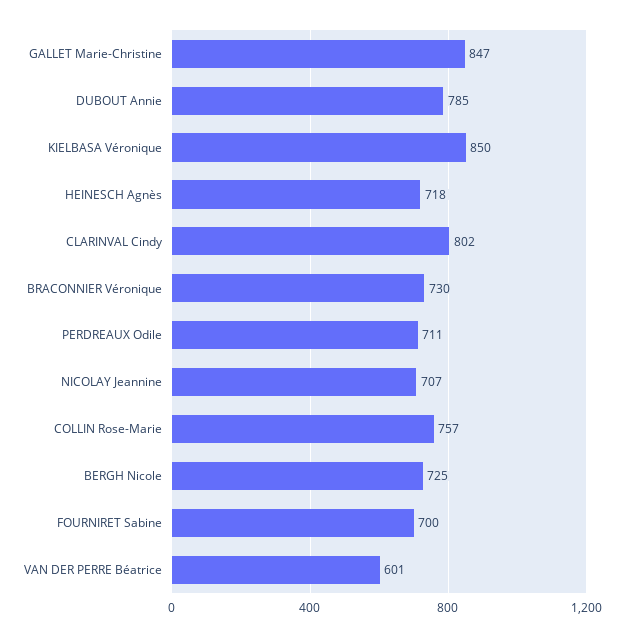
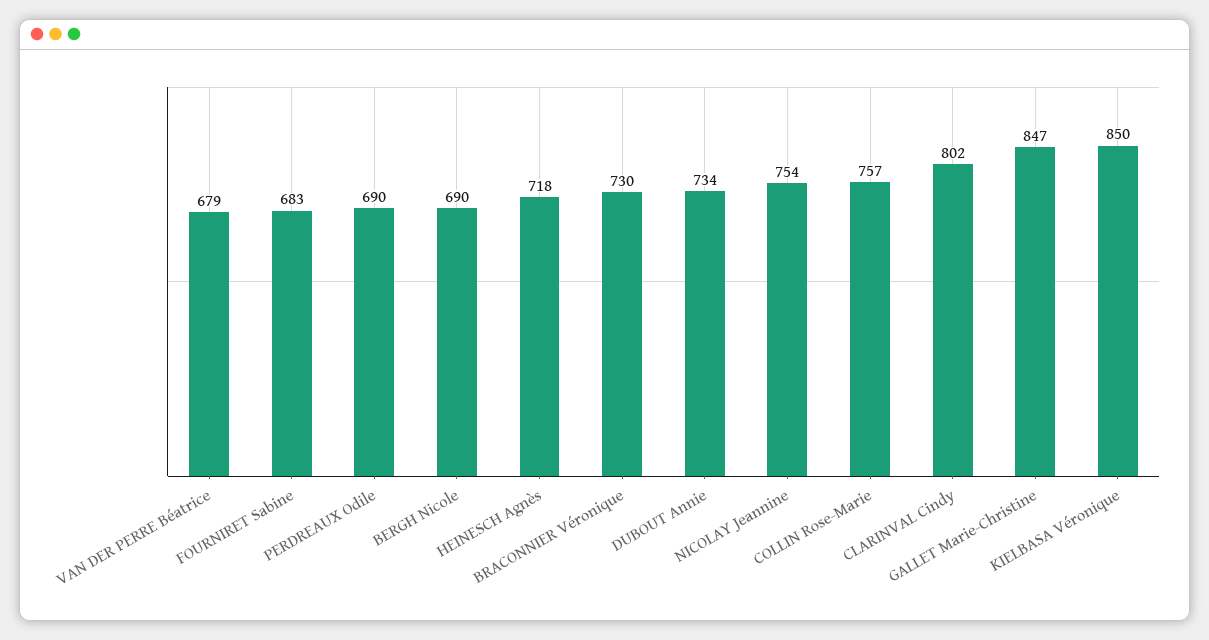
  {
    "GALLET Marie-Christine": 847,
-   "DUBOUT Annie": 785,
+   "DUBOUT Annie": 734,
    "KIELBASA Véronique": 850,
    "HEINESCH Agnès": 718,
    "CLARINVAL Cindy": 802,
    "BRACONNIER Véronique": 730,
-   "PERDREAUX Odile": 711,
+   "PERDREAUX Odile": 690,
-   "NICOLAY Jeannine": 707,
+   "NICOLAY Jeannine": 754,
    "COLLIN Rose-Marie": 757,
-   "BERGH Nicole": 725,
+   "BERGH Nicole": 690,
-   "FOURNIRET Sabine": 700,
+   "FOURNIRET Sabine": 683,
-   "VAN DER PERRE Béatrice": 601
+   "VAN DER PERRE Béatrice": 679
  }

